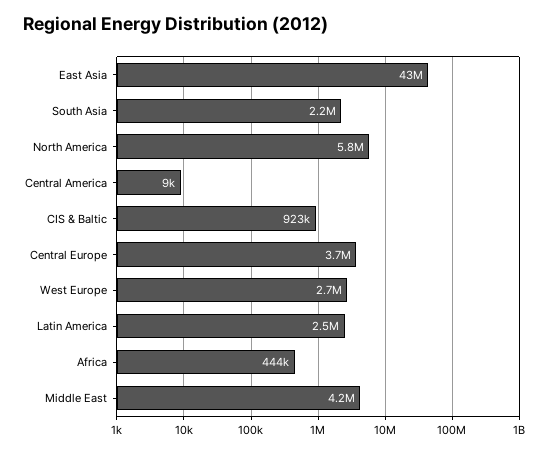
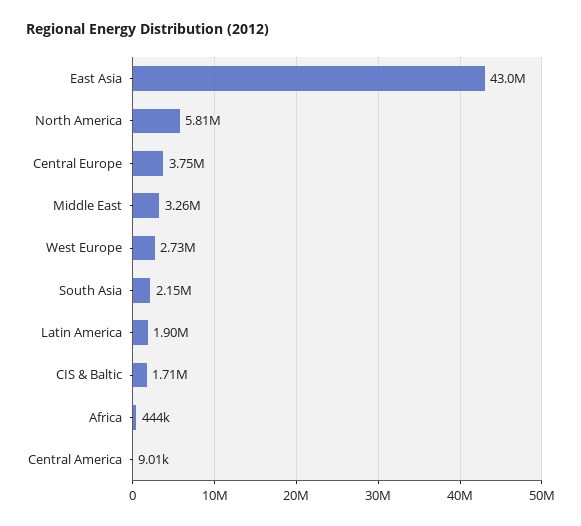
  {
    "East Asia": 43000000,
    "South Asia": 2150000,
    "North America": 5810000,
    "Central America": 9010,
-   "CIS & Baltic": 923000,
+   "CIS & Baltic": 1710000,
    "Central Europe": 3750000,
    "West Europe": 2730000,
-   "Latin America": 2500000,
+   "Latin America": 1900000,
    "Africa": 444000,
-   "Middle East": 4200000
+   "Middle East": 3260000
  }

